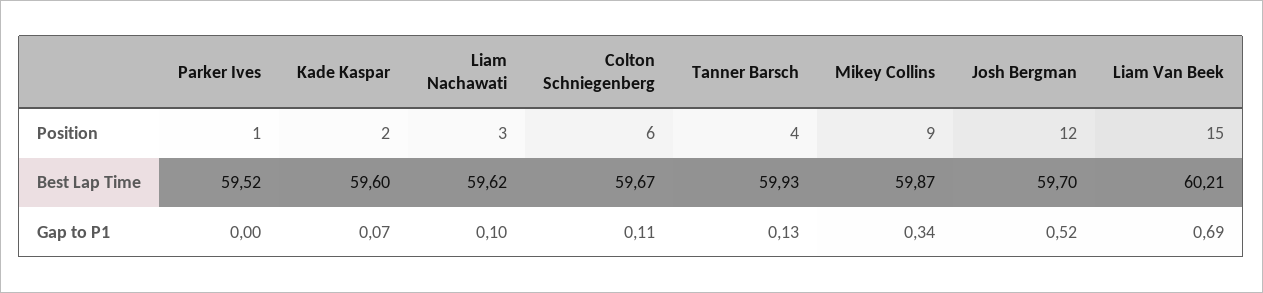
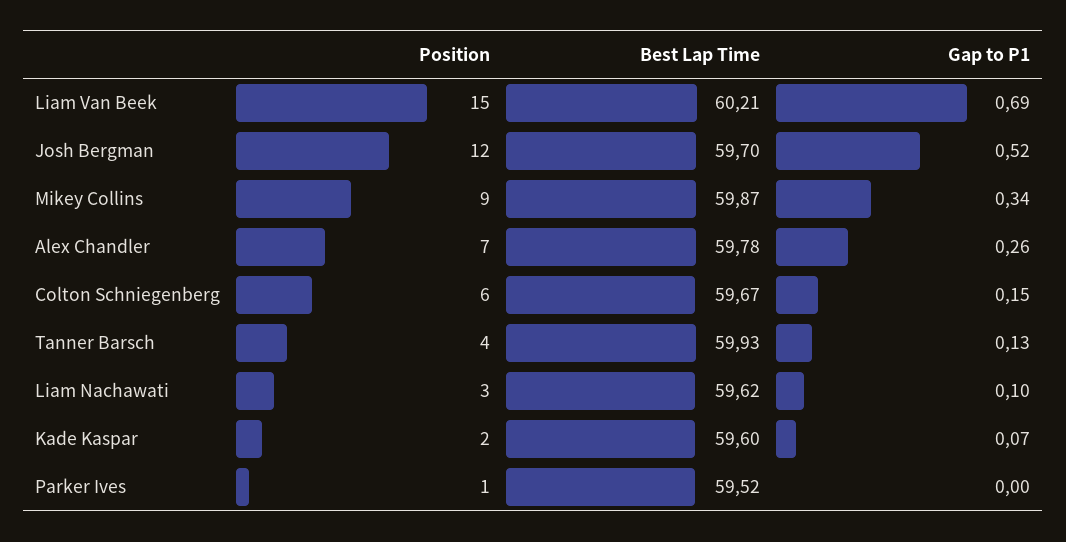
  {
    "Parker Ives": {
      "Position": 1,
      "Best Lap Time": 59.52,
      "Gap to P1": 0
    },
    "Kade Kaspar": {
      "Position": 2,
      "Best Lap Time": 59.6,
      "Gap to P1": 0.07
    },
    "Liam Nachawati": {
      "Position": 3,
      "Best Lap Time": 59.62,
      "Gap to P1": 0.1
    },
    "Colton Schniegenberg": {
      "Position": 6,
      "Best Lap Time": 59.67,
-     "Gap to P1": 0.11
+     "Gap to P1": 0.15
    },
    "Tanner Barsch": {
      "Position": 4,
      "Best Lap Time": 59.93,
      "Gap to P1": 0.13
    },
    "Mikey Collins": {
      "Position": 9,
      "Best Lap Time": 59.87,
      "Gap to P1": 0.34
    },
    "Josh Bergman": {
      "Position": 12,
      "Best Lap Time": 59.7,
      "Gap to P1": 0.52
    },
    "Liam Van Beek": {
      "Position": 15,
      "Best Lap Time": 60.21,
      "Gap to P1": 0.69
-   }
+   },
+   "Alex Chandler": {
+     "Position": 7,
+     "Best Lap Time": 59.78,
+     "Gap to P1": 0.26
+   }
  }

